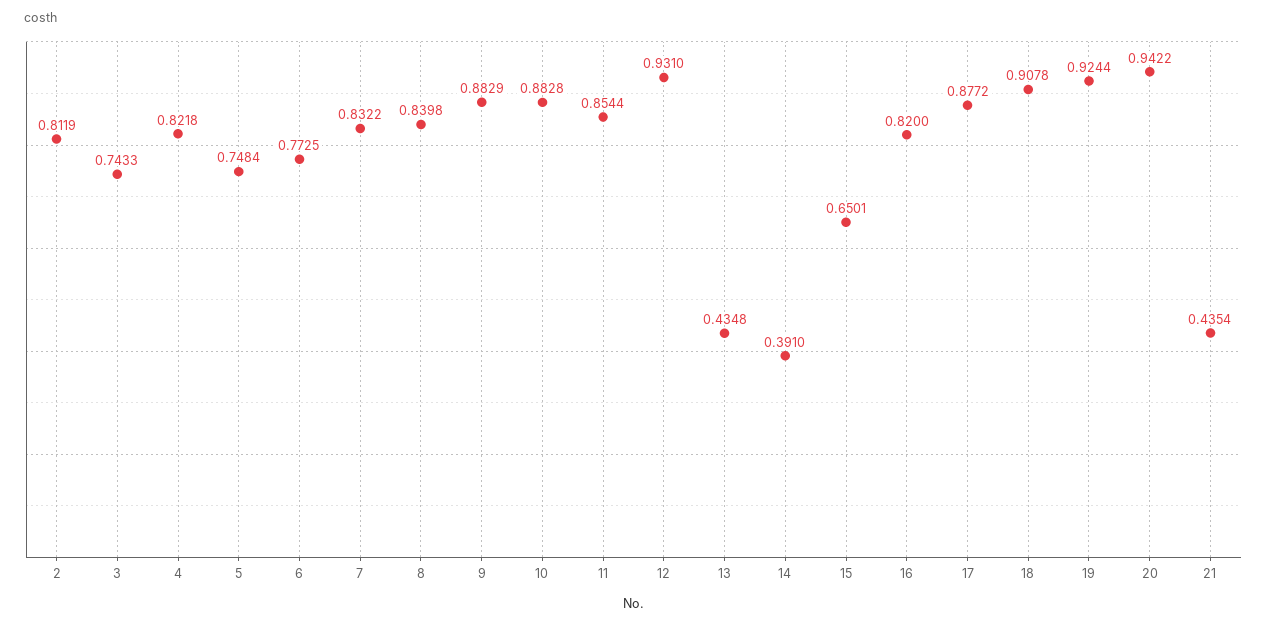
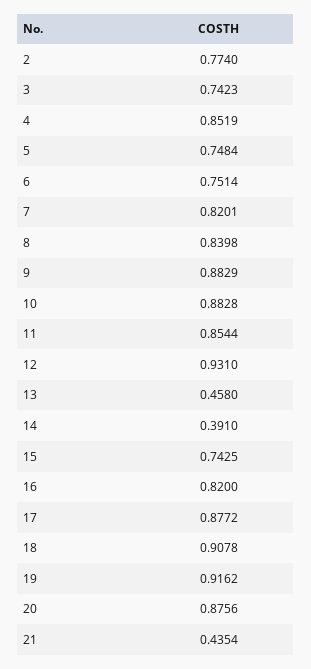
  {
-   "2": 0.8119,
+   "2": 0.774,
-   "3": 0.7433,
+   "3": 0.7423,
-   "4": 0.8218,
+   "4": 0.8519,
    "5": 0.7484,
-   "6": 0.7725,
+   "6": 0.7514,
-   "7": 0.8322,
+   "7": 0.8201,
    "8": 0.8398,
    "9": 0.8829,
    "10": 0.8828,
    "11": 0.8544,
    "12": 0.931,
-   "13": 0.4348,
+   "13": 0.458,
    "14": 0.391,
-   "15": 0.6501,
+   "15": 0.7425,
    "16": 0.82,
    "17": 0.8772,
    "18": 0.9078,
-   "19": 0.9244,
+   "19": 0.9162,
-   "20": 0.9422,
+   "20": 0.8756,
    "21": 0.4354
  }

